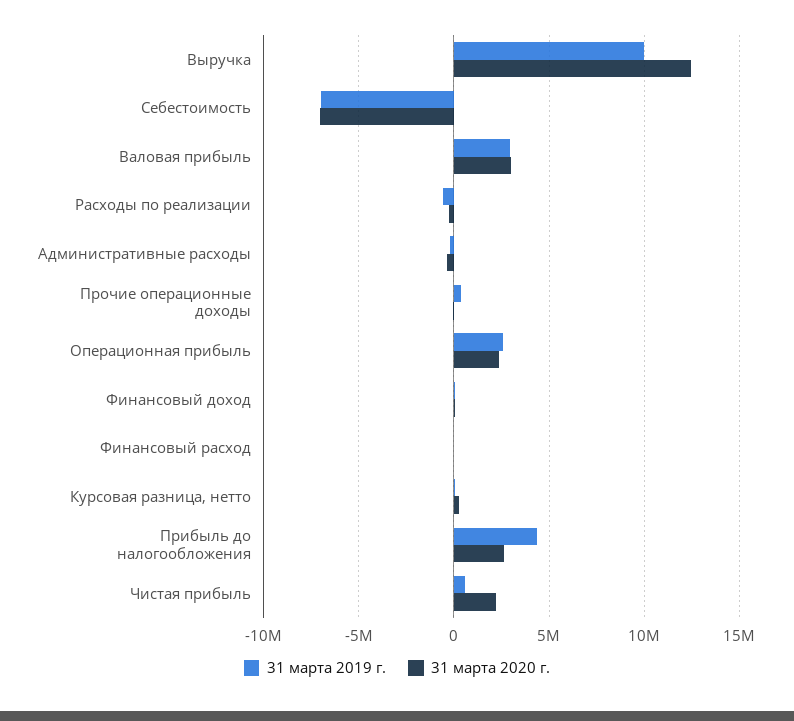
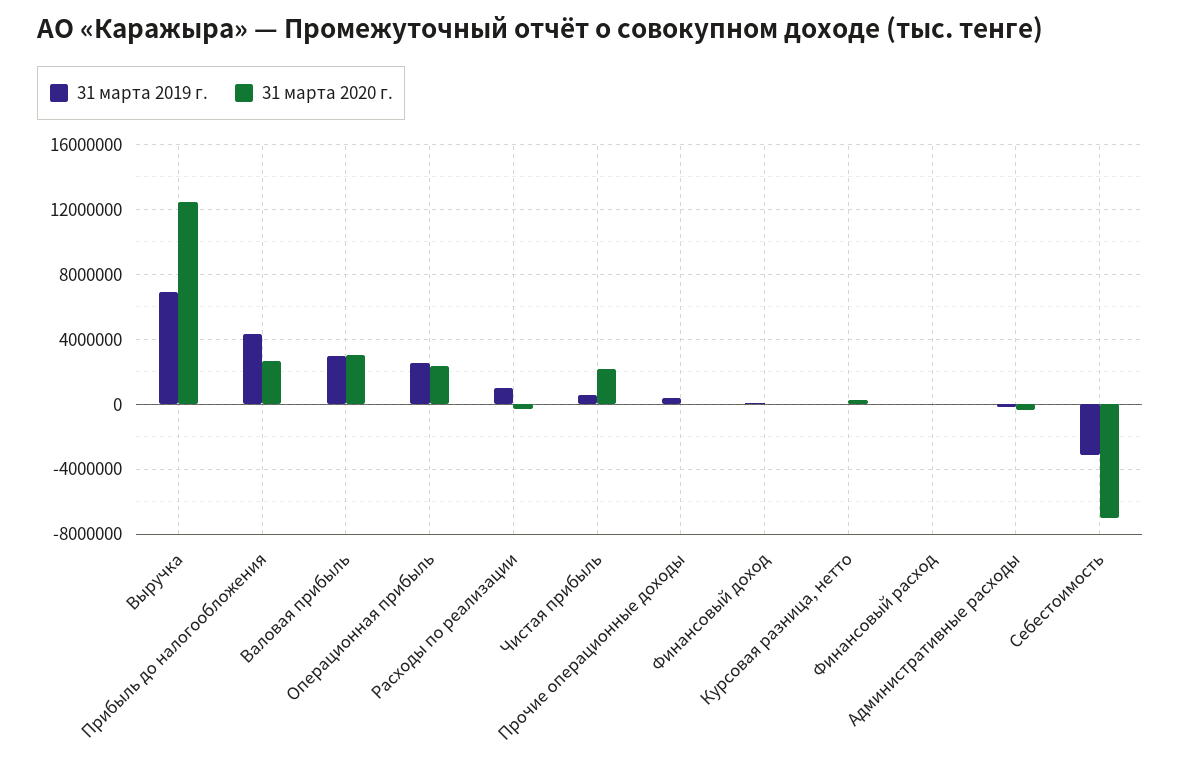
  {
    "31 марта 2019 г.": {
-     "Выручка": 10000000,
+     "Выручка": 7000000,
-     "Себестоимость": -7000000,
+     "Себестоимость": -3000000,
      "Валовая прибыль": 3000000,
-     "Расходы по реализации": -500000,
+     "Расходы по реализации": 1000000,
      "Административные расходы": 0,
      "Прочие операционные доходы": 500000,
      "Операционная прибыль": 2500000,
      "Финансовый доход": 0,
      "Финансовый расход": 0,
      "Курсовая разница, нетто": 0,
      "Прибыль до налогообложения": 4500000,
      "Чистая прибыль": 500000
    },
    "31 марта 2020 г.": {
      "Выручка": 12500000,
      "Себестоимость": -7000000,
      "Валовая прибыль": 3000000,
      "Расходы по реализации": -500000,
      "Административные расходы": -500000,
      "Прочие операционные доходы": 0,
      "Операционная прибыль": 2500000,
      "Финансовый доход": 0,
      "Финансовый расход": 0,
      "Курсовая разница, нетто": 500000,
      "Прибыль до налогообложения": 2500000,
      "Чистая прибыль": 2000000
    }
  }

